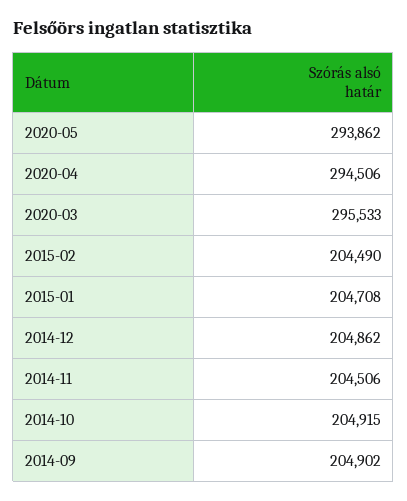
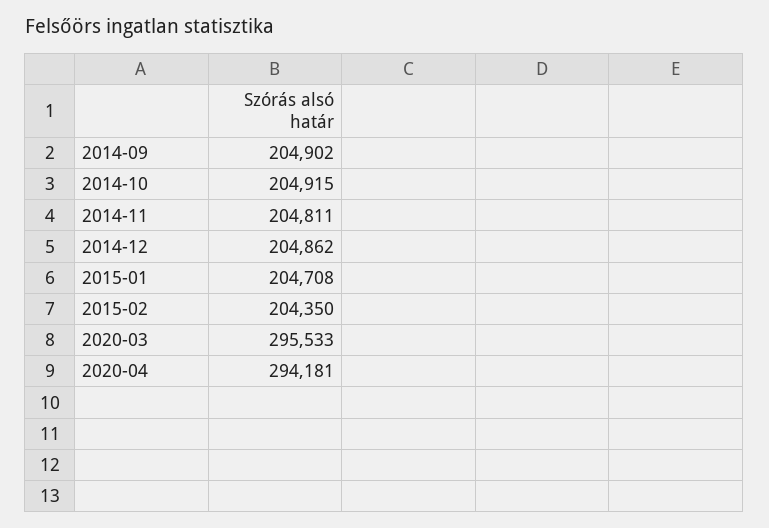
  {
-   "2020-05": 293862,
-   "2020-04": 294506,
+   "2020-04": 294181,
    "2020-03": 295533,
-   "2015-02": 204490,
+   "2015-02": 204350,
    "2015-01": 204708,
    "2014-12": 204862,
-   "2014-11": 204506,
+   "2014-11": 204811,
    "2014-10": 204915,
    "2014-09": 204902
  }

